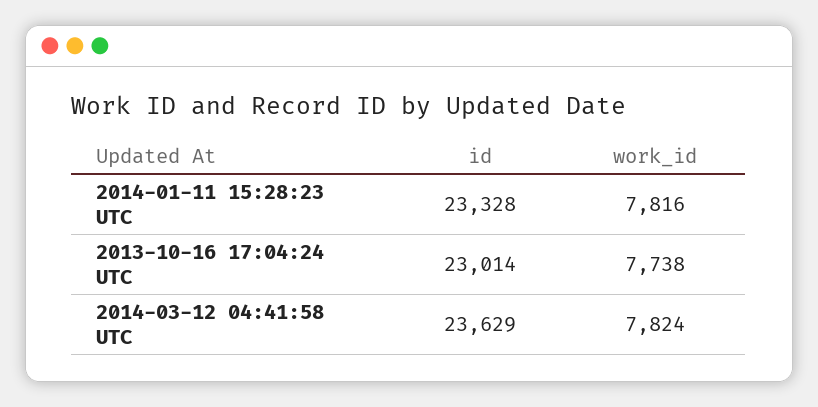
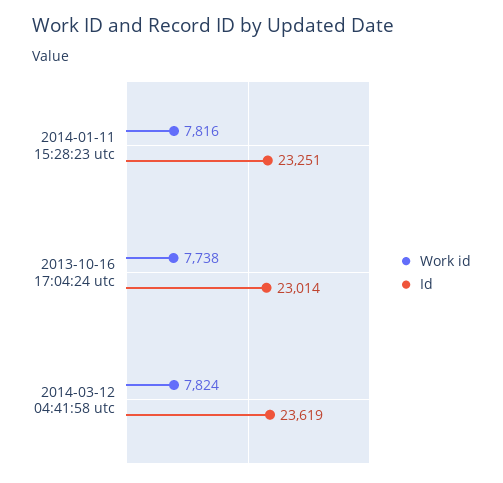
  {
    "id": {
-     "2014-01-11 15:28:23 UTC": 23328,
+     "2014-01-11 15:28:23 UTC": 23251,
      "2013-10-16 17:04:24 UTC": 23014,
-     "2014-03-12 04:41:58 UTC": 23629
+     "2014-03-12 04:41:58 UTC": 23619
    },
    "work_id": {
      "2014-01-11 15:28:23 UTC": 7816,
      "2013-10-16 17:04:24 UTC": 7738,
      "2014-03-12 04:41:58 UTC": 7824
    }
  }

